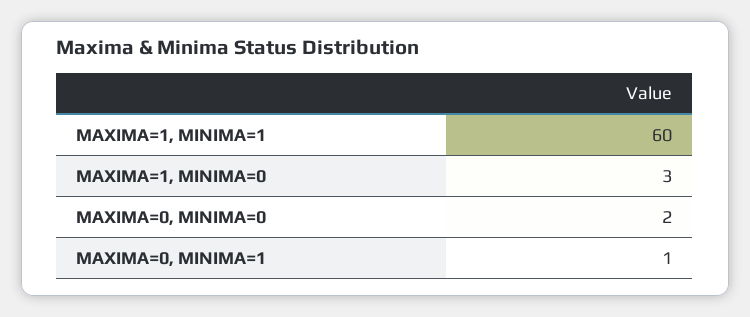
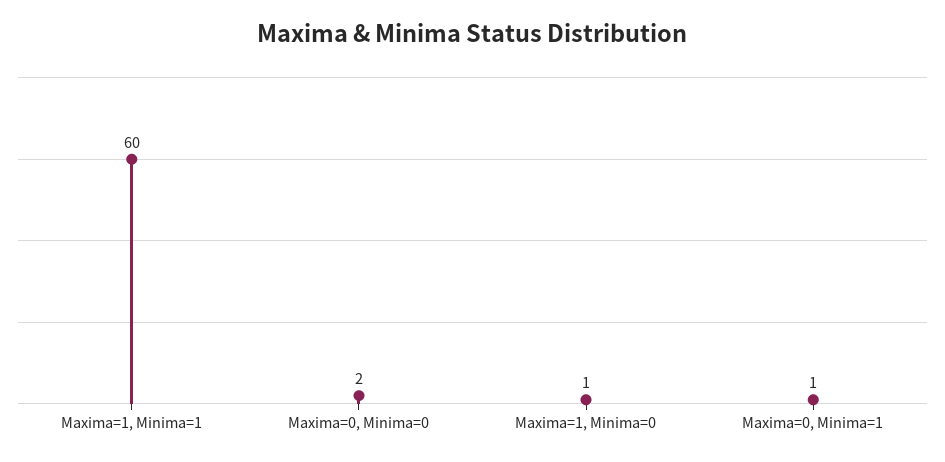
  {
    "MAXIMA=1, MINIMA=1": 60,
-   "MAXIMA=1, MINIMA=0": 3,
+   "MAXIMA=1, MINIMA=0": 1,
    "MAXIMA=0, MINIMA=0": 2,
    "MAXIMA=0, MINIMA=1": 1
  }

